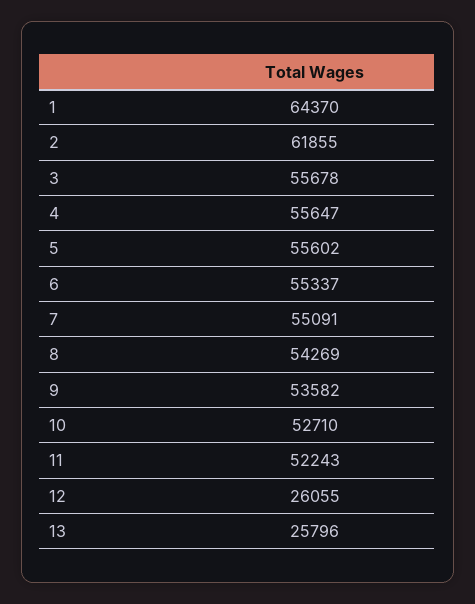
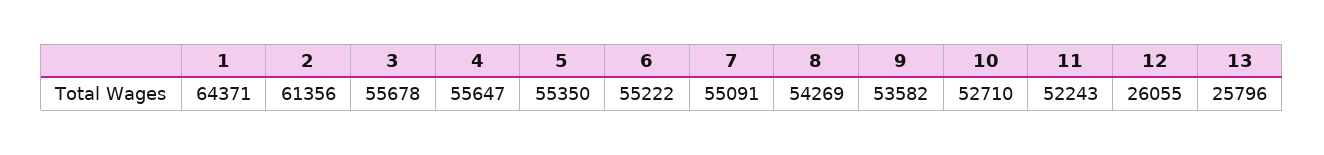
  {
-   "1": 64370,
+   "1": 64371,
-   "2": 61855,
+   "2": 61356,
    "3": 55678,
    "4": 55647,
-   "5": 55602,
+   "5": 55350,
-   "6": 55337,
+   "6": 55222,
    "7": 55091,
    "8": 54269,
    "9": 53582,
    "10": 52710,
    "11": 52243,
    "12": 26055,
    "13": 25796
  }

